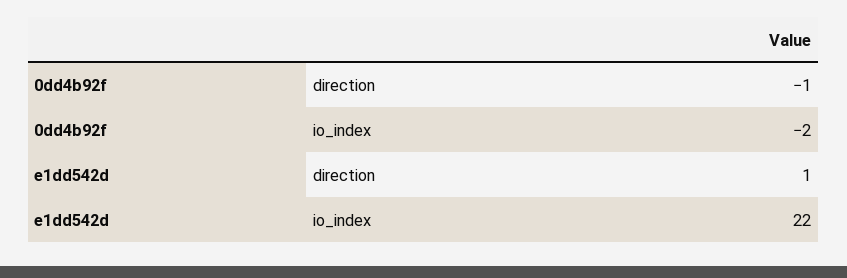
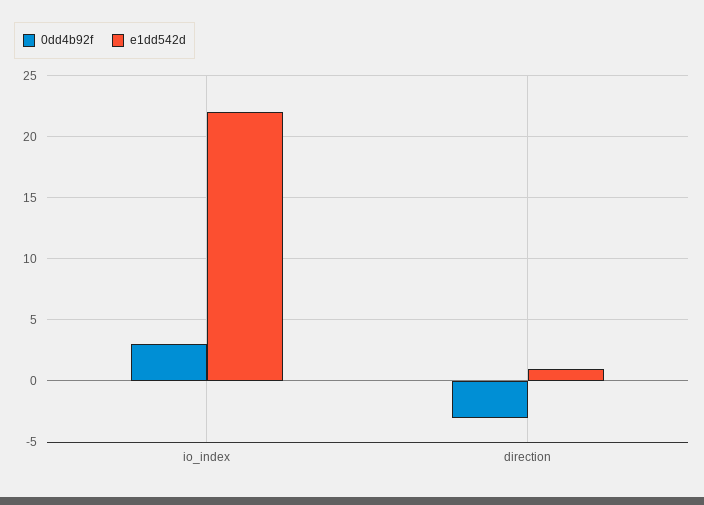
  {
    "0dd4b92f": {
-     "direction": -1,
+     "direction": -3,
-     "io_index": -2
+     "io_index": 3
    },
    "e1dd542d": {
      "direction": 1,
      "io_index": 22
    }
  }

